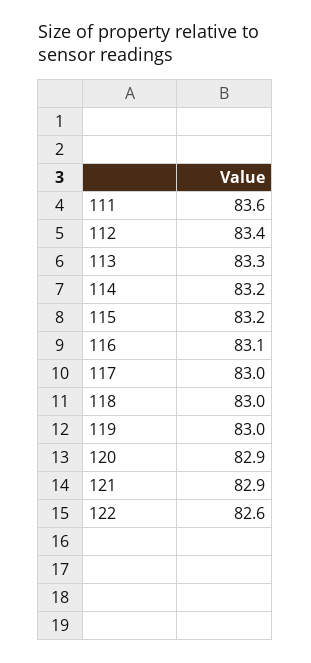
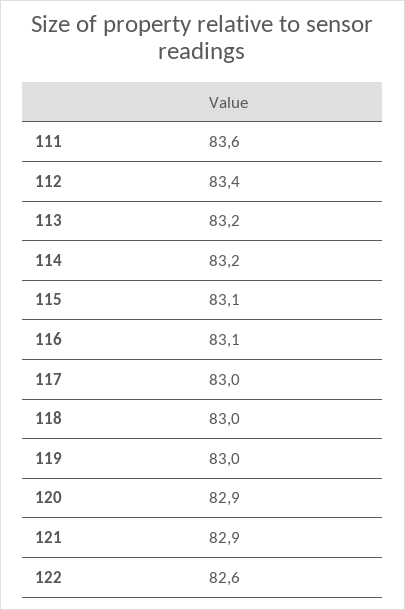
  {
    "111": 83.6,
    "112": 83.4,
-   "113": 83.3,
+   "113": 83.2,
    "114": 83.2,
-   "115": 83.2,
+   "115": 83.1,
    "116": 83.1,
    "117": 83,
    "118": 83,
    "119": 83,
    "120": 82.9,
    "121": 82.9,
    "122": 82.6
  }

